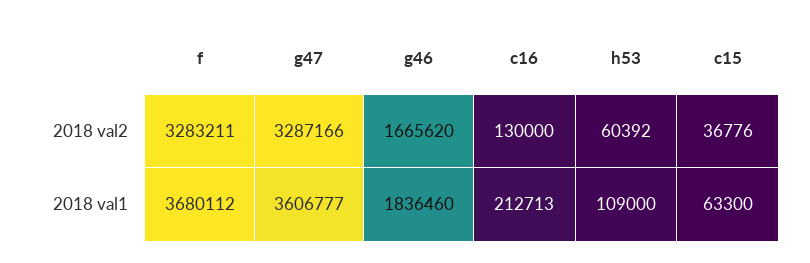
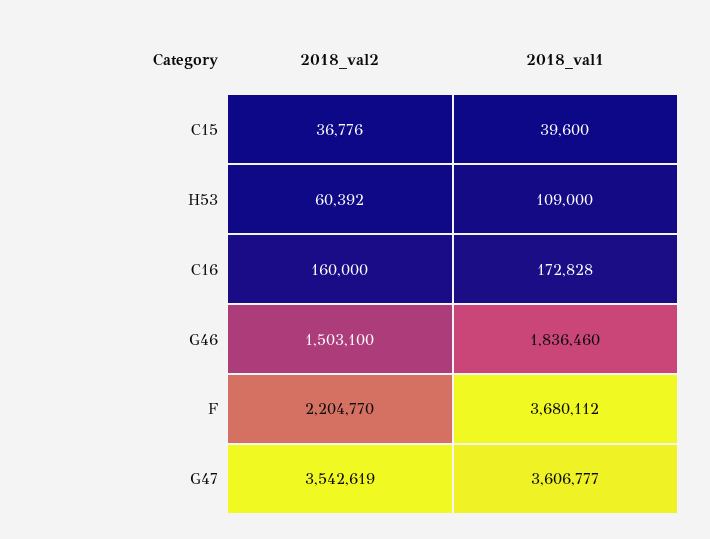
  {
    "f": {
-     "2018 val2": 3283211,
+     "2018 val2": 2204770,
      "2018 val1": 3680112
    },
    "g47": {
-     "2018 val2": 3287166,
+     "2018 val2": 3542619,
      "2018 val1": 3606777
    },
    "g46": {
-     "2018 val2": 1665620,
+     "2018 val2": 1503100,
      "2018 val1": 1836460
    },
    "c16": {
-     "2018 val2": 130000,
+     "2018 val2": 160000,
-     "2018 val1": 212713
+     "2018 val1": 172828
    },
    "h53": {
      "2018 val2": 60392,
      "2018 val1": 109000
    },
    "c15": {
      "2018 val2": 36776,
-     "2018 val1": 63300
+     "2018 val1": 39600
    }
  }

